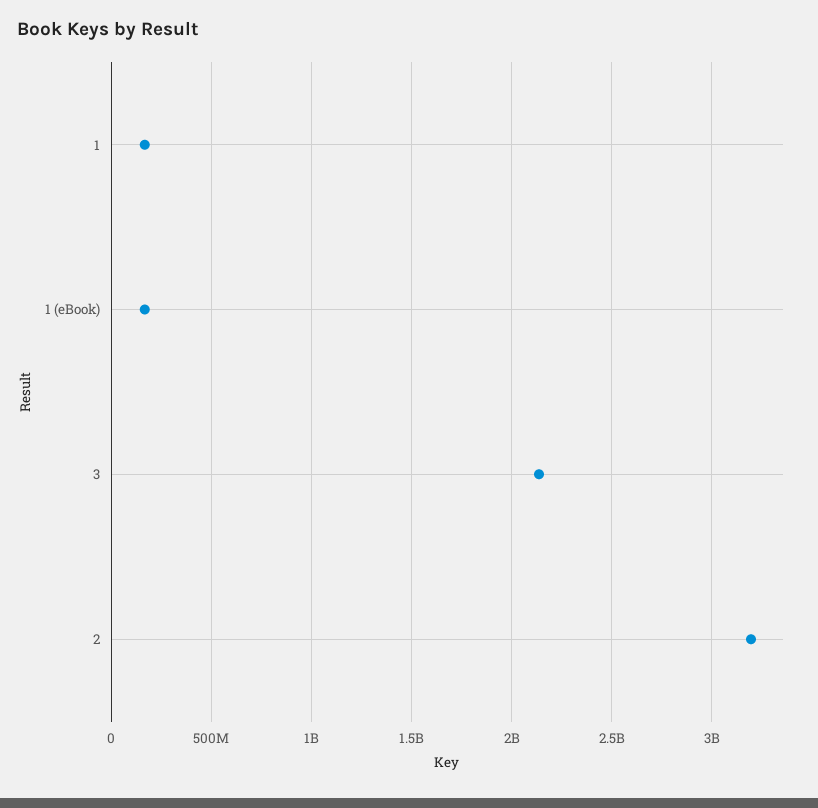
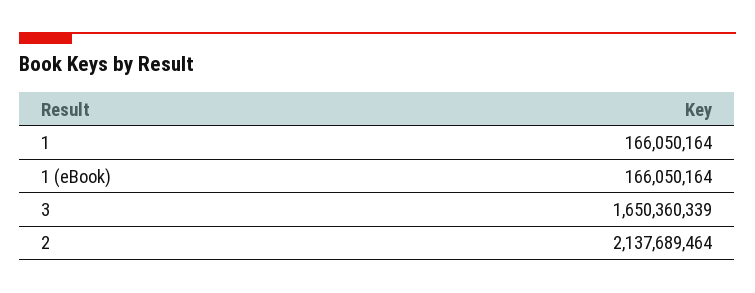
  {
    "1": 166050164,
    "1 (eBook)": 166050164,
-   "3": 2150000000,
+   "3": 1650360339,
-   "2": 3200000000
+   "2": 2137689464
  }

